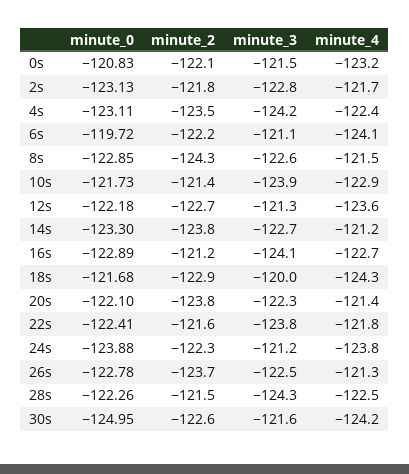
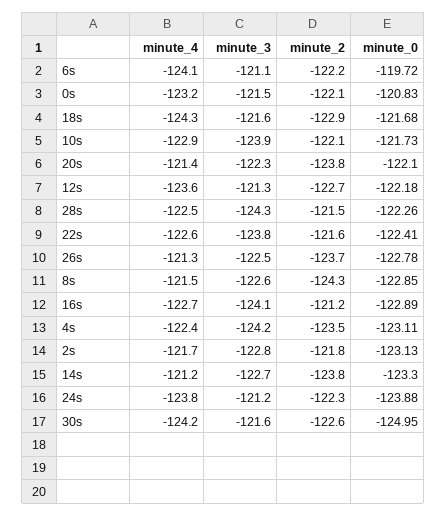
  {
    "minute_0": {
      "0s": -120.83,
      "2s": -123.13,
      "4s": -123.11,
      "6s": -119.72,
      "8s": -122.85,
      "10s": -121.73,
      "12s": -122.18,
      "14s": -123.3,
      "16s": -122.89,
      "18s": -121.68,
      "20s": -122.1,
      "22s": -122.41,
      "24s": -123.88,
      "26s": -122.78,
      "28s": -122.26,
      "30s": -124.95
    },
    "minute_2": {
      "0s": -122.1,
      "2s": -121.8,
      "4s": -123.5,
      "6s": -122.2,
      "8s": -124.3,
-     "10s": -121.4,
+     "10s": -122.1,
      "12s": -122.7,
      "14s": -123.8,
      "16s": -121.2,
      "18s": -122.9,
      "20s": -123.8,
      "22s": -121.6,
      "24s": -122.3,
      "26s": -123.7,
      "28s": -121.5,
      "30s": -122.6
    },
    "minute_3": {
      "0s": -121.5,
      "2s": -122.8,
      "4s": -124.2,
      "6s": -121.1,
      "8s": -122.6,
      "10s": -123.9,
      "12s": -121.3,
      "14s": -122.7,
      "16s": -124.1,
-     "18s": -120,
+     "18s": -121.6,
      "20s": -122.3,
      "22s": -123.8,
      "24s": -121.2,
      "26s": -122.5,
      "28s": -124.3,
      "30s": -121.6
    },
    "minute_4": {
      "0s": -123.2,
      "2s": -121.7,
      "4s": -122.4,
      "6s": -124.1,
      "8s": -121.5,
      "10s": -122.9,
      "12s": -123.6,
      "14s": -121.2,
      "16s": -122.7,
      "18s": -124.3,
      "20s": -121.4,
-     "22s": -121.8,
+     "22s": -122.6,
      "24s": -123.8,
      "26s": -121.3,
      "28s": -122.5,
      "30s": -124.2
    }
  }

